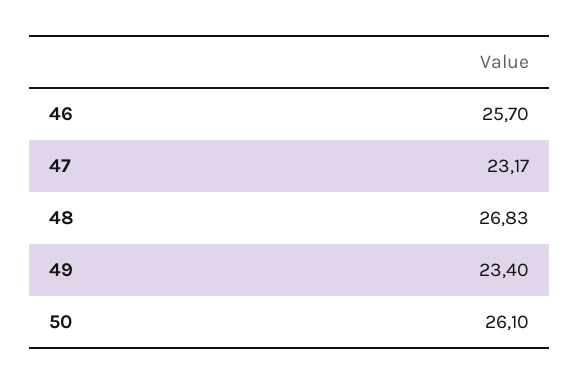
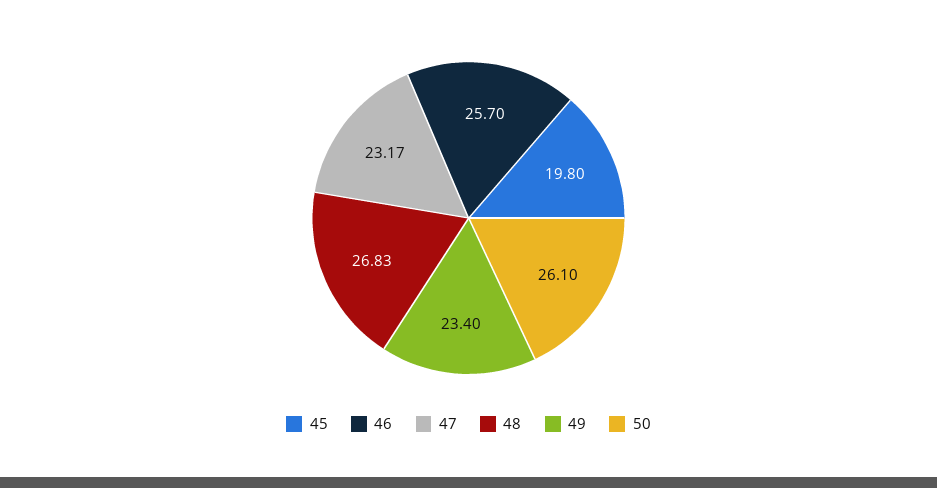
  {
    "46": 25.7,
    "47": 23.17,
    "48": 26.83,
    "49": 23.4,
-   "50": 26.1
+   "50": 26.1,
+   "45": 19.8
  }

